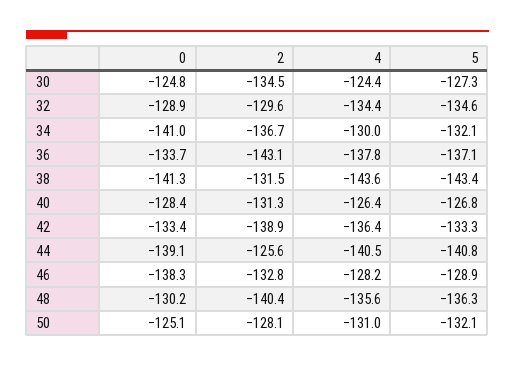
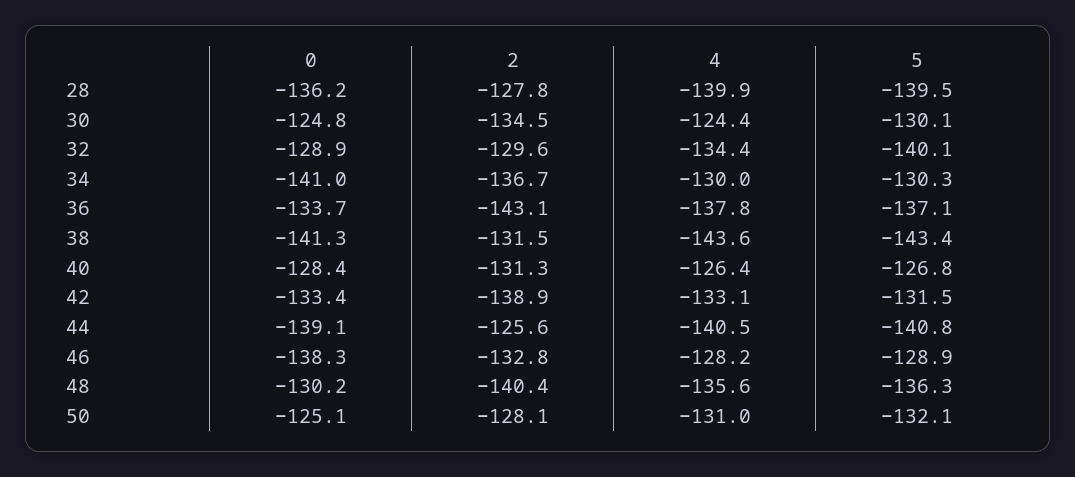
  {
    "0": {
      "30": -124.8,
      "32": -128.9,
      "34": -141,
      "36": -133.7,
      "38": -141.3,
      "40": -128.4,
      "42": -133.4,
      "44": -139.1,
      "46": -138.3,
      "48": -130.2,
-     "50": -125.1
+     "50": -125.1,
+     "28": -136.2
    },
    "2": {
      "30": -134.5,
      "32": -129.6,
      "34": -136.7,
      "36": -143.1,
      "38": -131.5,
      "40": -131.3,
      "42": -138.9,
      "44": -125.6,
      "46": -132.8,
      "48": -140.4,
-     "50": -128.1
+     "50": -128.1,
+     "28": -127.8
    },
    "4": {
      "30": -124.4,
      "32": -134.4,
      "34": -130,
      "36": -137.8,
      "38": -143.6,
      "40": -126.4,
-     "42": -136.4,
+     "42": -133.1,
      "44": -140.5,
      "46": -128.2,
      "48": -135.6,
-     "50": -131
+     "50": -131,
+     "28": -139.9
    },
    "5": {
-     "30": -127.3,
+     "30": -130.1,
-     "32": -134.6,
+     "32": -140.1,
-     "34": -132.1,
+     "34": -130.3,
      "36": -137.1,
      "38": -143.4,
      "40": -126.8,
-     "42": -133.3,
+     "42": -131.5,
      "44": -140.8,
      "46": -128.9,
      "48": -136.3,
-     "50": -132.1
+     "50": -132.1,
+     "28": -139.5
    }
  }

